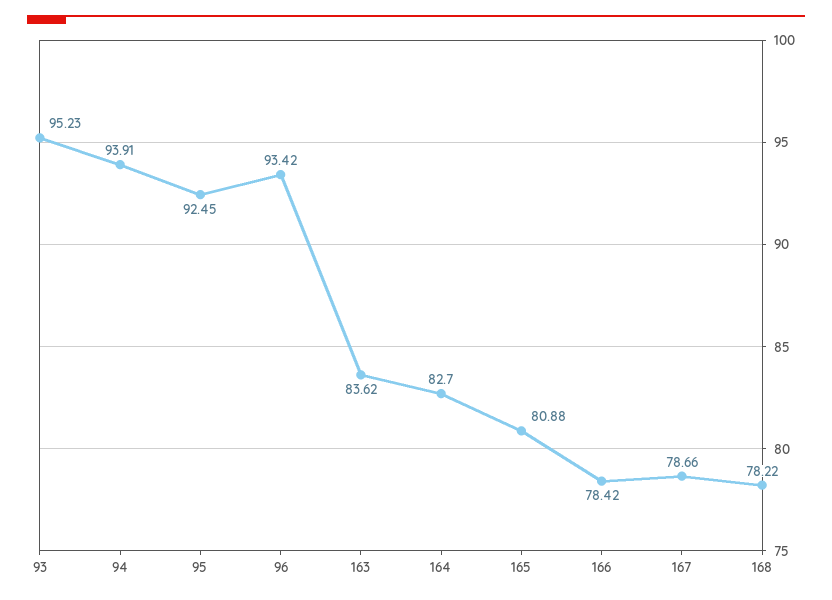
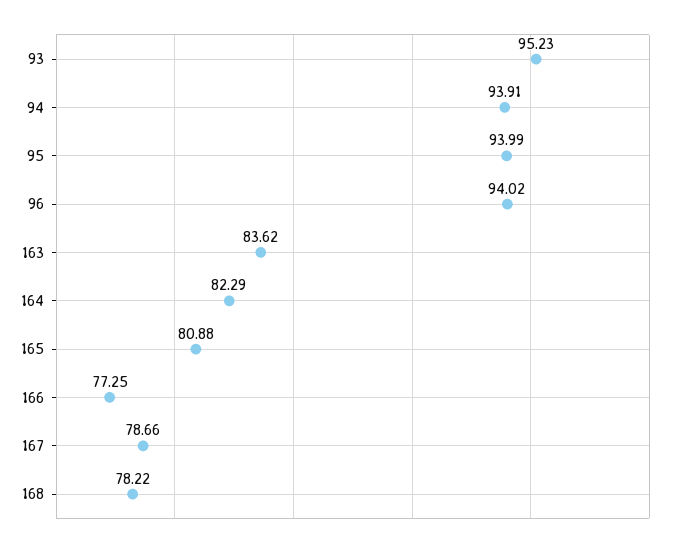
  {
    "93": 95.23,
    "94": 93.91,
-   "95": 92.45,
+   "95": 93.99,
-   "96": 93.42,
+   "96": 94.02,
    "163": 83.62,
-   "164": 82.7,
+   "164": 82.29,
    "165": 80.88,
-   "166": 78.42,
+   "166": 77.25,
    "167": 78.66,
    "168": 78.22
  }

